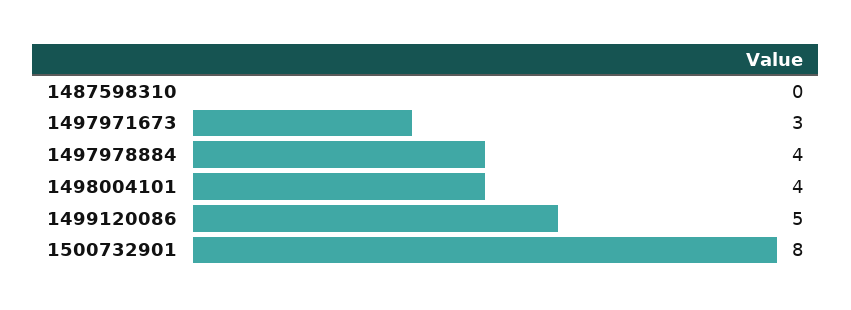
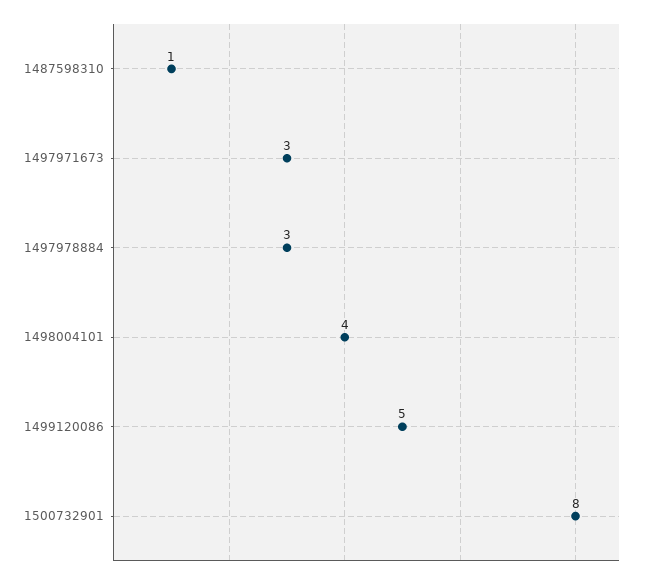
  {
-   "1487598310": 0,
+   "1487598310": 1,
    "1497971673": 3,
-   "1497978884": 4,
+   "1497978884": 3,
    "1498004101": 4,
    "1499120086": 5,
    "1500732901": 8
  }

